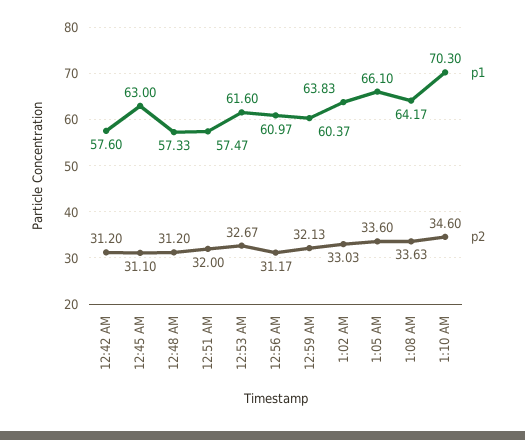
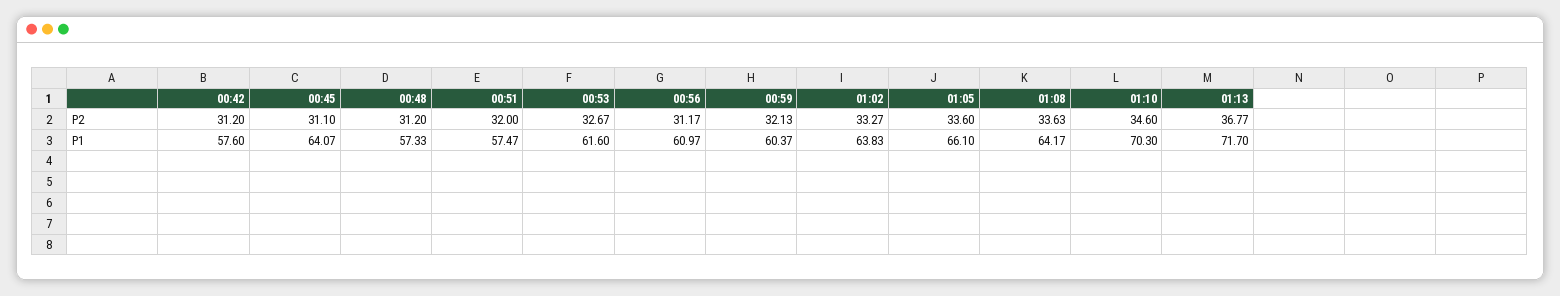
  {
    "p1": {
      "12:42 AM": 57.6,
-     "12:45 AM": 63,
+     "12:45 AM": 64.07,
      "12:48 AM": 57.33,
      "12:51 AM": 57.47,
      "12:53 AM": 61.6,
      "12:56 AM": 60.97,
      "12:59 AM": 60.37,
      "1:02 AM": 63.83,
      "1:05 AM": 66.1,
      "1:08 AM": 64.17,
-     "1:10 AM": 70.3
+     "1:10 AM": 70.3,
+     "01:13": 71.7
    },
    "p2": {
      "12:42 AM": 31.2,
      "12:45 AM": 31.1,
      "12:48 AM": 31.2,
      "12:51 AM": 32,
      "12:53 AM": 32.67,
      "12:56 AM": 31.17,
      "12:59 AM": 32.13,
-     "1:02 AM": 33.03,
+     "1:02 AM": 33.27,
      "1:05 AM": 33.6,
      "1:08 AM": 33.63,
-     "1:10 AM": 34.6
+     "1:10 AM": 34.6,
+     "01:13": 36.77
    }
  }

